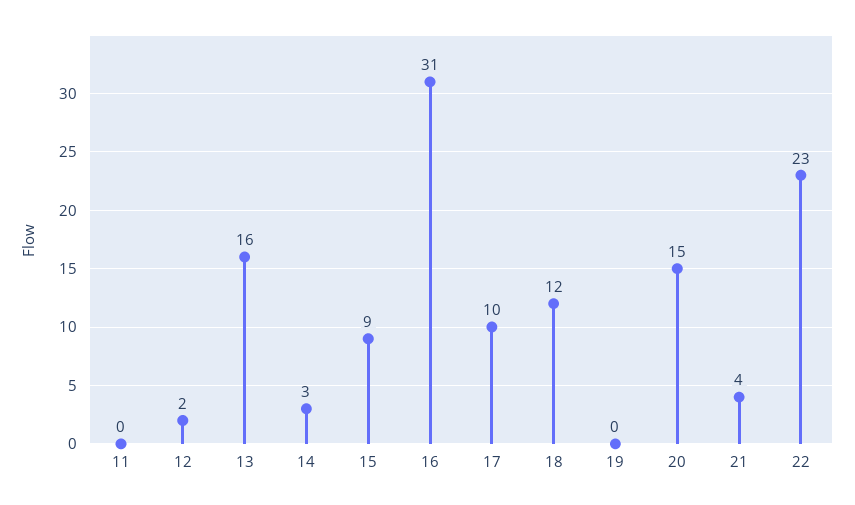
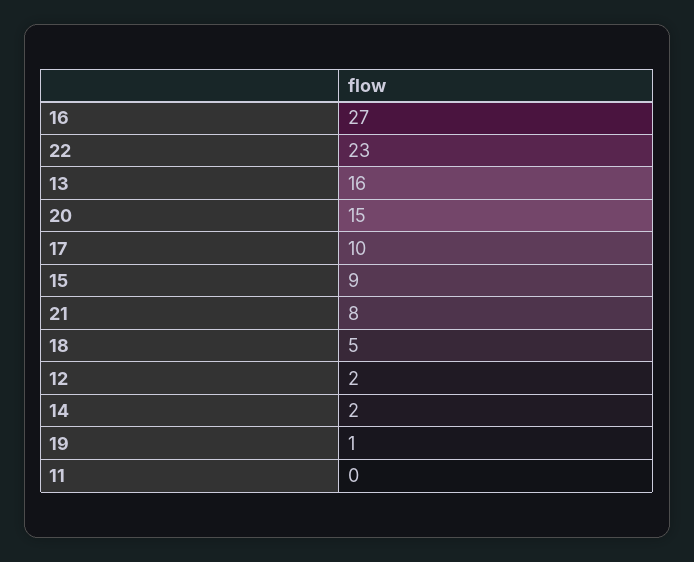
  {
    "11": 0,
    "12": 2,
    "13": 16,
-   "14": 3,
+   "14": 2,
    "15": 9,
-   "16": 31,
+   "16": 27,
    "17": 10,
-   "18": 12,
+   "18": 5,
-   "19": 0,
+   "19": 1,
    "20": 15,
-   "21": 4,
+   "21": 8,
    "22": 23
  }

